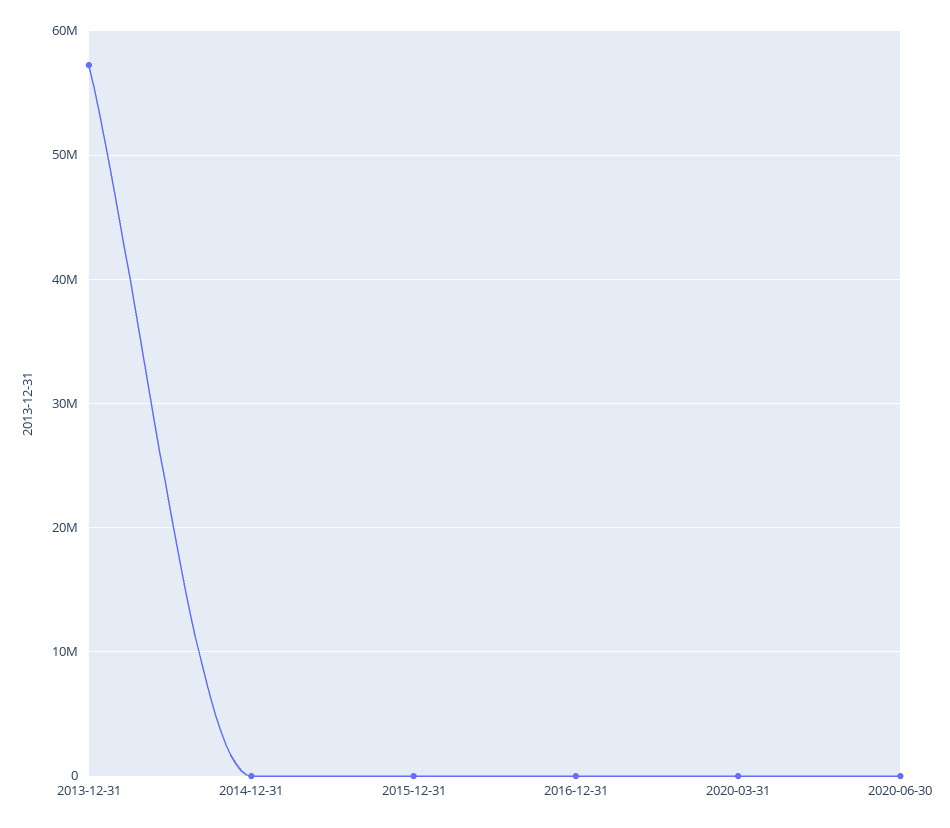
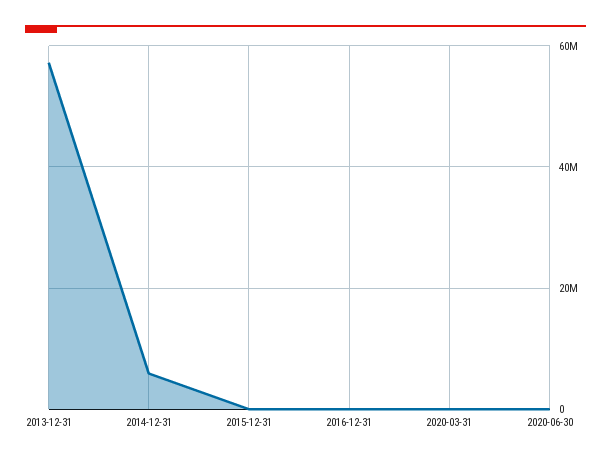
  {
    "2013-12-31": 57000000,
-   "2014-12-31": 0,
+   "2014-12-31": 6000000,
    "2015-12-31": 0,
    "2016-12-31": 0,
    "2020-03-31": 0,
    "2020-06-30": 0
  }

